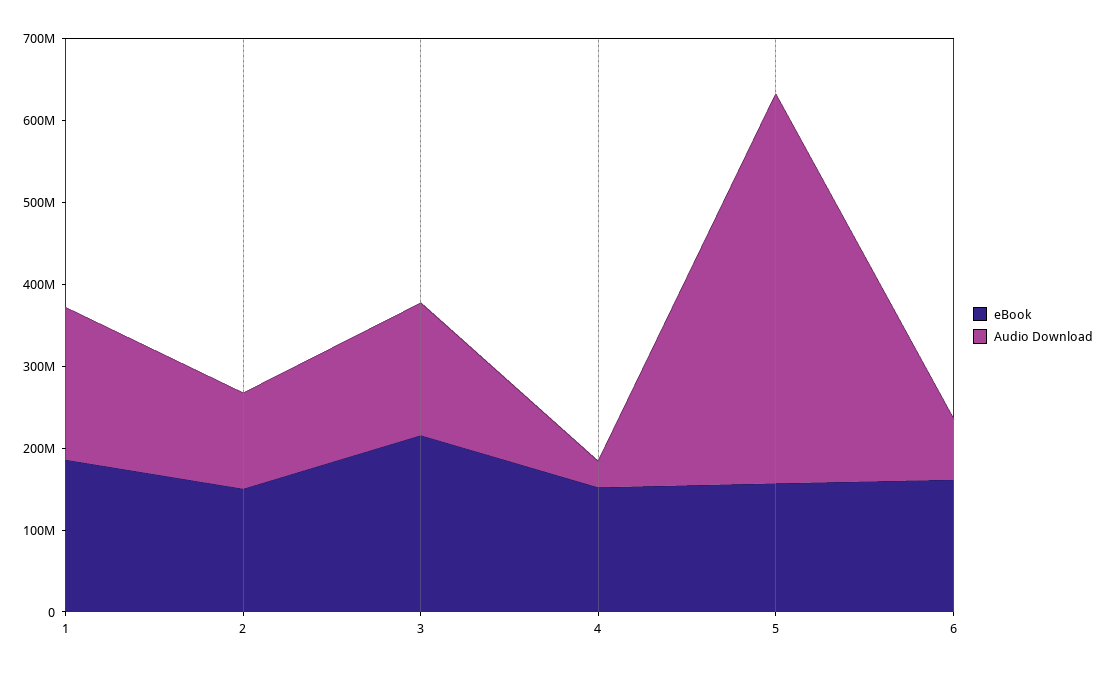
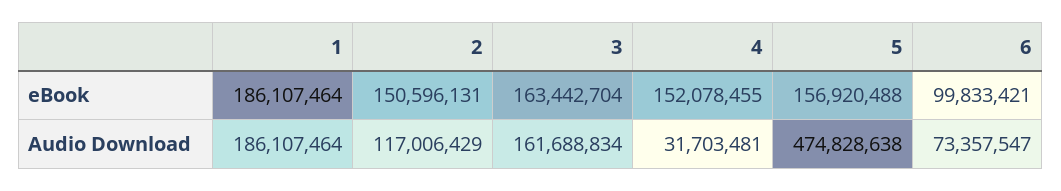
  {
    "eBook": {
      "1": 186107464,
      "2": 150596131,
-     "3": 220000000,
+     "3": 163442704,
      "4": 152078455,
      "5": 156920488,
-     "6": 160000000
+     "6": 99833421
    },
    "Audio Download": {
      "1": 186107464,
      "2": 117006429,
      "3": 161688834,
      "4": 31703481,
      "5": 474828638,
      "6": 73357547
    }
  }

